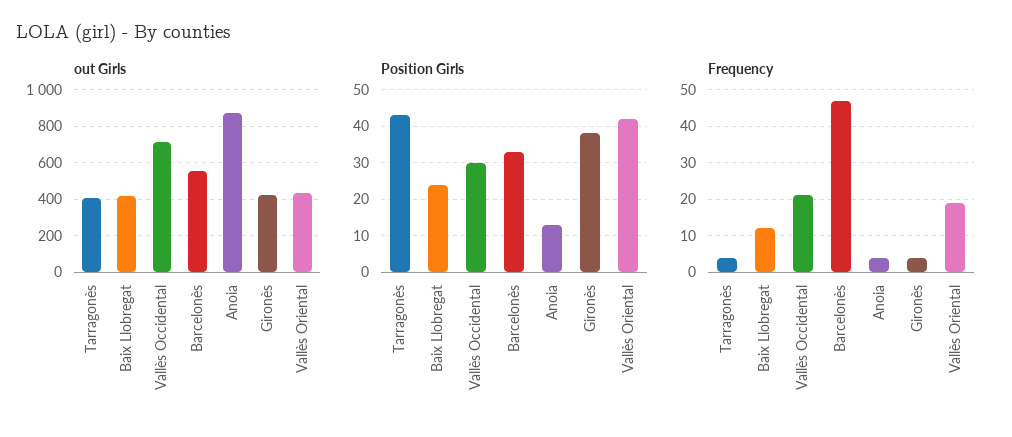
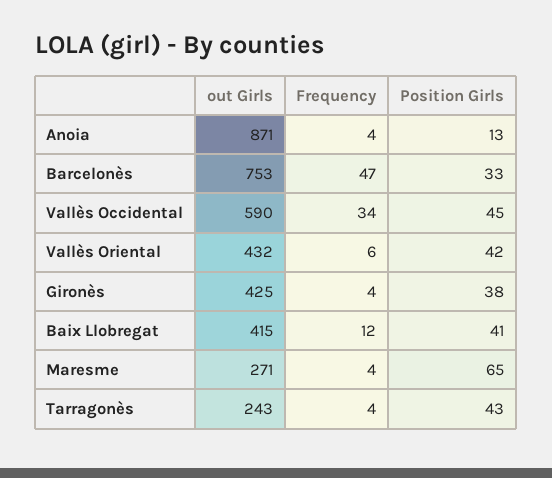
  {
    "out Girls": {
-     "Tarragonès": 400,
+     "Tarragonès": 243,
      "Baix Llobregat": 415,
-     "Vallès Occidental": 700,
+     "Vallès Occidental": 590,
-     "Barcelonès": 550,
+     "Barcelonès": 753,
      "Anoia": 871,
      "Gironès": 425,
-     "Vallès Oriental": 432
+     "Vallès Oriental": 432,
+     "Maresme": 271
    },
    "Position Girls": {
      "Tarragonès": 43,
-     "Baix Llobregat": 25,
+     "Baix Llobregat": 41,
-     "Vallès Occidental": 30,
+     "Vallès Occidental": 45,
      "Barcelonès": 33,
      "Anoia": 13,
      "Gironès": 38,
-     "Vallès Oriental": 42
+     "Vallès Oriental": 42,
+     "Maresme": 65
    },
    "Frequency": {
      "Tarragonès": 4,
      "Baix Llobregat": 12,
-     "Vallès Occidental": 20,
+     "Vallès Occidental": 34,
      "Barcelonès": 47,
      "Anoia": 4,
      "Gironès": 4,
-     "Vallès Oriental": 20
+     "Vallès Oriental": 6,
+     "Maresme": 4
    }
  }

